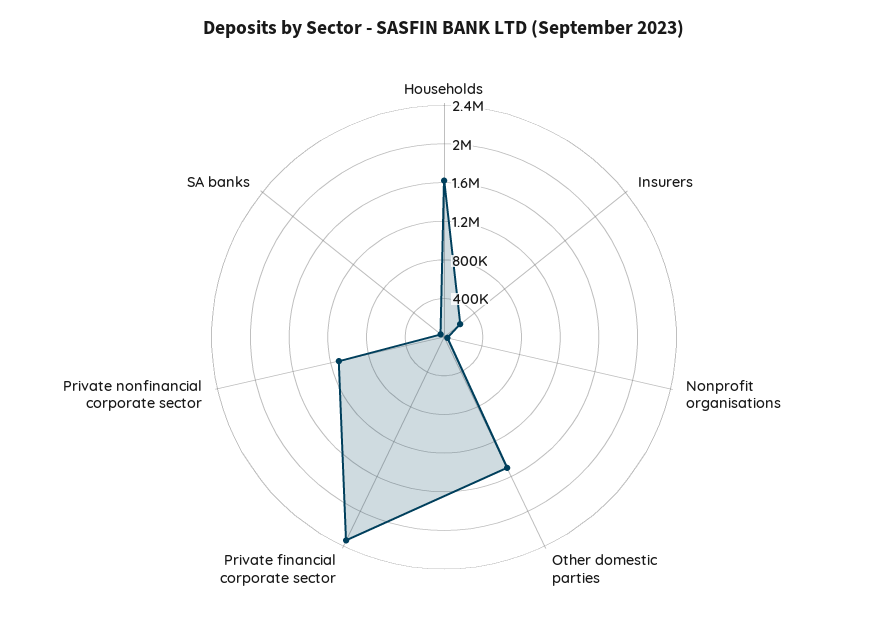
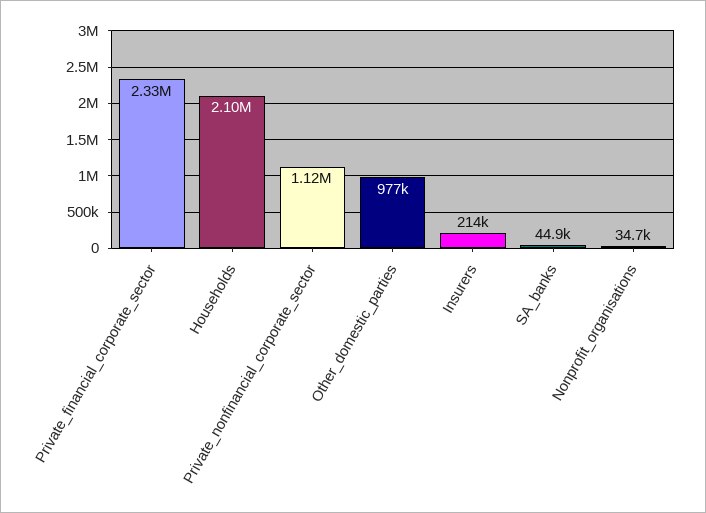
  {
-   "Households": 1600000,
+   "Households": 2100000,
    "Insurers": 214000,
    "Nonprofit organisations": 34700,
-   "Other domestic parties": 1500000,
+   "Other domestic parties": 977000,
    "Private financial corporate sector": 2330000,
    "Private nonfinancial corporate sector": 1120000,
    "SA banks": 44900
  }

